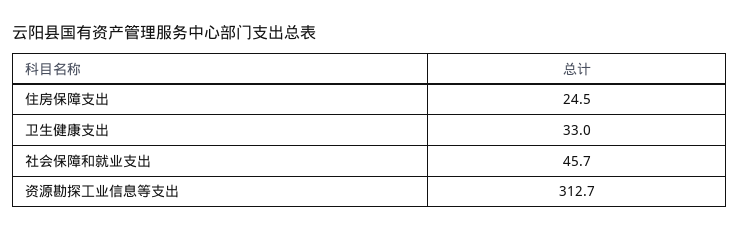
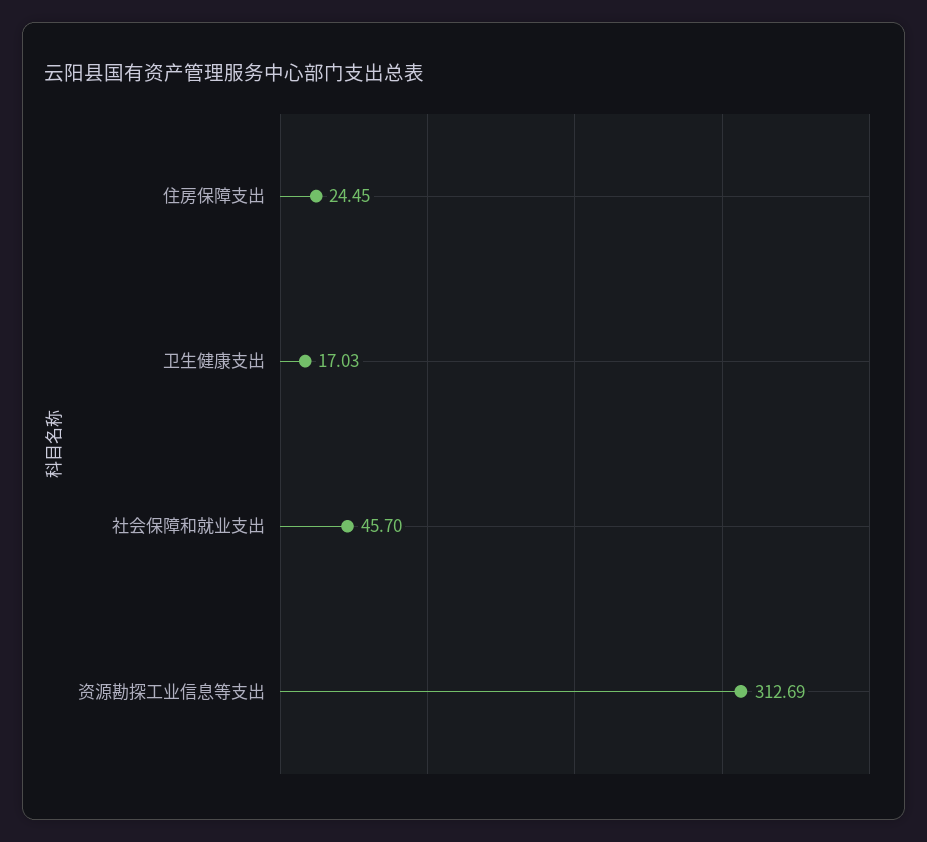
  {
    "住房保障支出": 24.45,
-   "卫生健康支出": 33,
+   "卫生健康支出": 17.03,
    "社会保障和就业支出": 45.7,
    "资源勘探工业信息等支出": 312.69
  }

